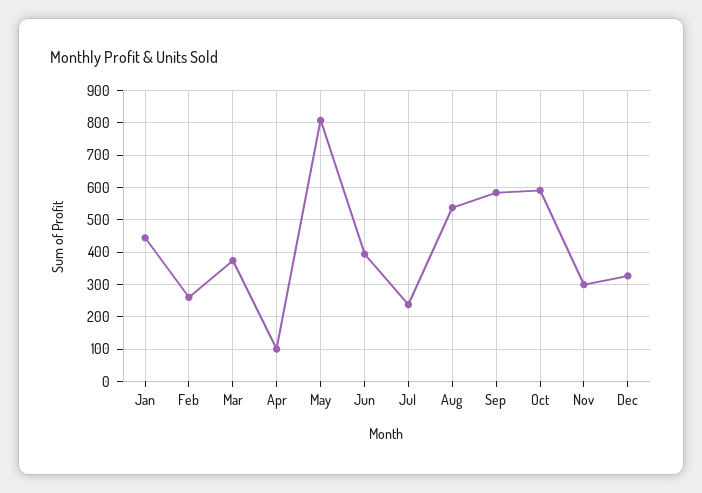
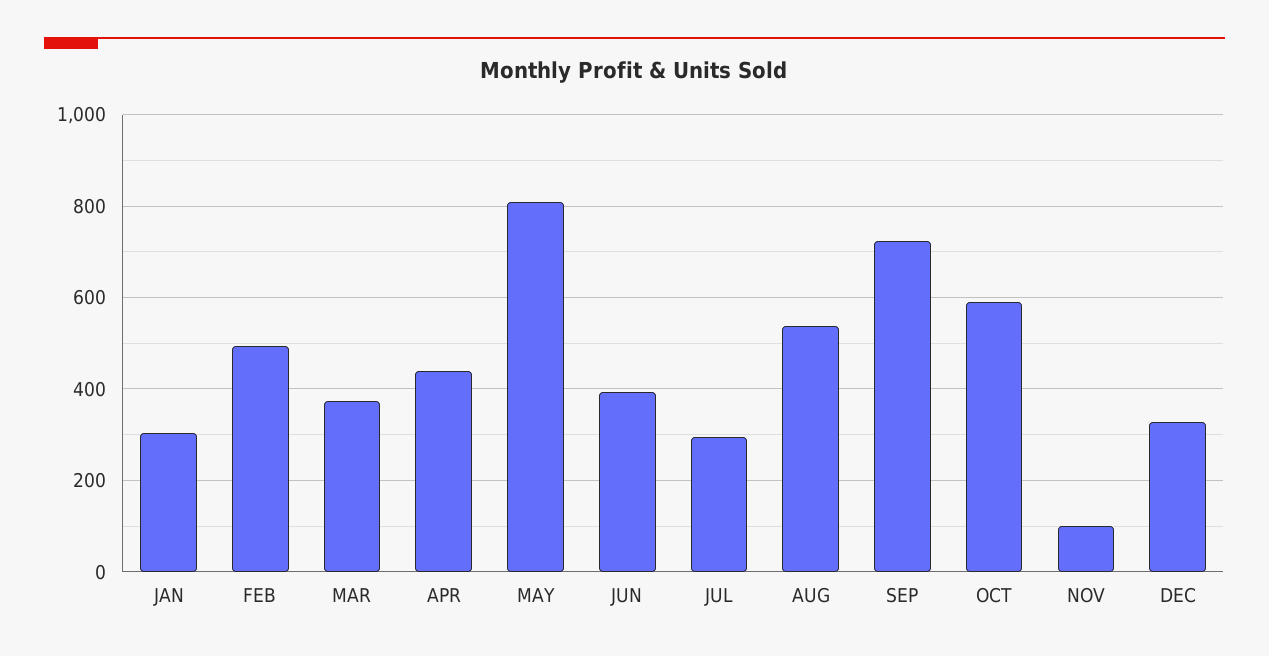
  {
-   "Jan": 440,
+   "Jan": 300,
-   "Feb": 260,
+   "Feb": 500,
    "Mar": 380,
-   "Apr": 100,
+   "Apr": 440,
    "May": 800,
    "Jun": 400,
-   "Jul": 240,
+   "Jul": 300,
    "Aug": 540,
-   "Sep": 580,
+   "Sep": 720,
    "Oct": 600,
-   "Nov": 300,
+   "Nov": 100,
    "Dec": 320
  }

